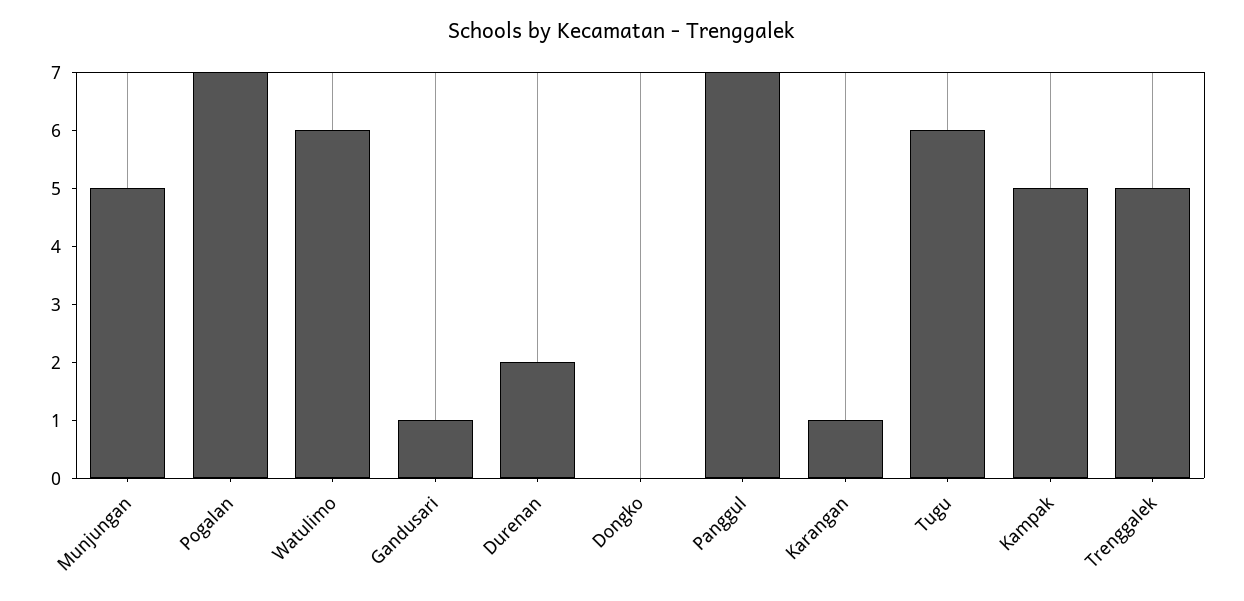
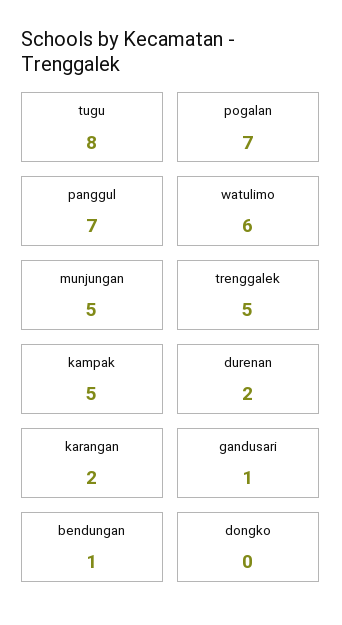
  {
    "Munjungan": 5,
    "Pogalan": 7,
    "Watulimo": 6,
    "Gandusari": 1,
    "Durenan": 2,
    "Dongko": 0,
    "Panggul": 7,
-   "Karangan": 1,
+   "Karangan": 2,
-   "Tugu": 6,
+   "Tugu": 8,
    "Kampak": 5,
-   "Trenggalek": 5
+   "Trenggalek": 5,
+   "bendungan": 1
  }

